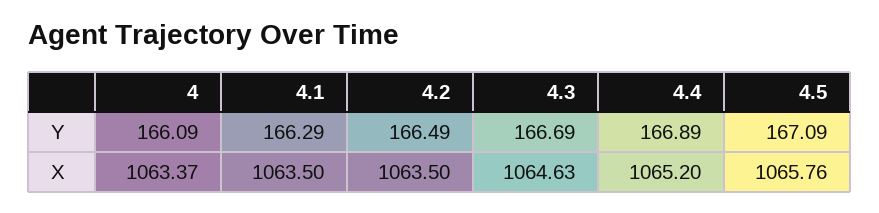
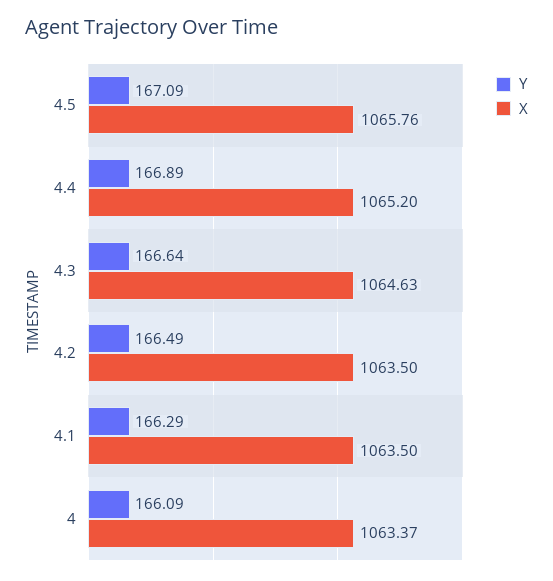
  {
    "Y": {
      "4": 166.09,
      "4.1": 166.29,
      "4.2": 166.49,
-     "4.3": 166.69,
+     "4.3": 166.64,
      "4.4": 166.89,
      "4.5": 167.09
    },
    "X": {
      "4": 1063.37,
      "4.1": 1063.5,
      "4.2": 1063.5,
      "4.3": 1064.63,
      "4.4": 1065.2,
      "4.5": 1065.76
    }
  }

